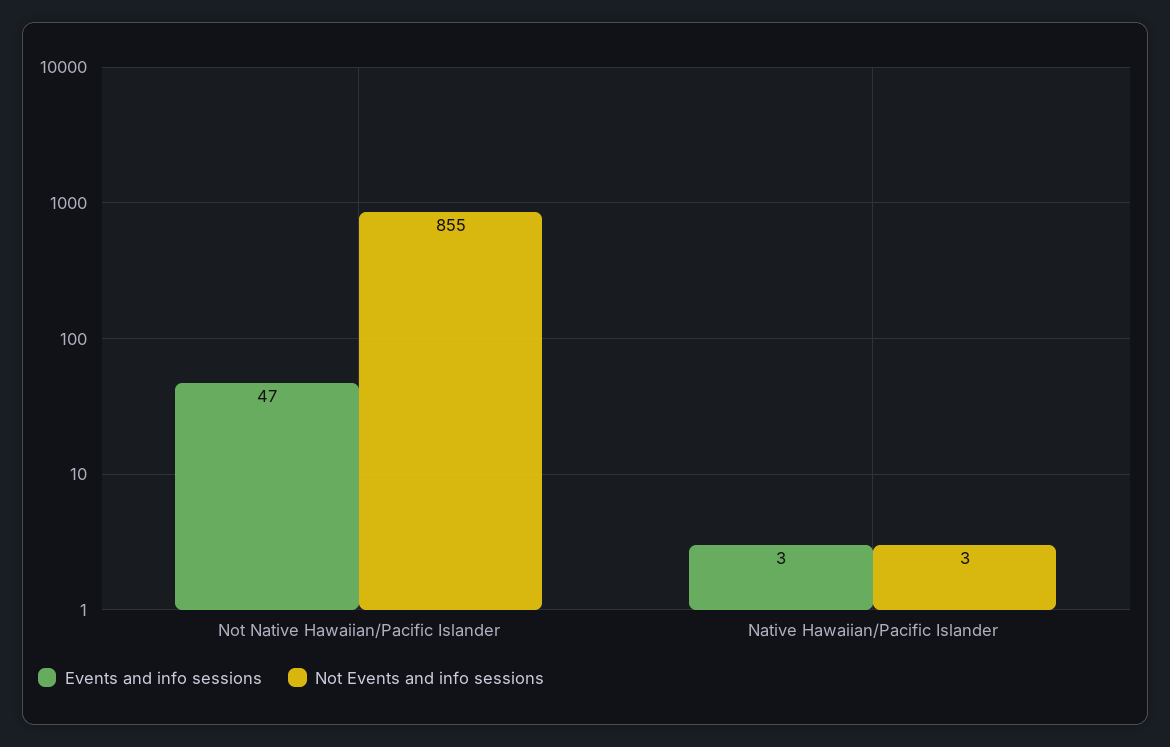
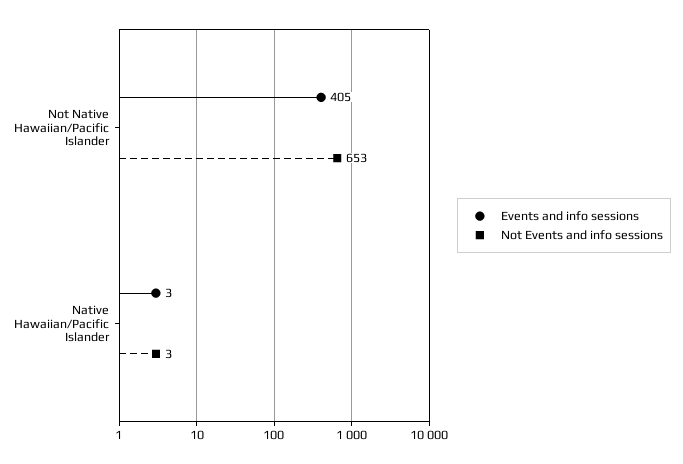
  {
    "Events and info sessions": {
-     "Not Native Hawaiian/Pacific Islander": 47,
+     "Not Native Hawaiian/Pacific Islander": 405,
      "Native Hawaiian/Pacific Islander": 3
    },
    "Not Events and info sessions": {
-     "Not Native Hawaiian/Pacific Islander": 855,
+     "Not Native Hawaiian/Pacific Islander": 653,
      "Native Hawaiian/Pacific Islander": 3
    }
  }

